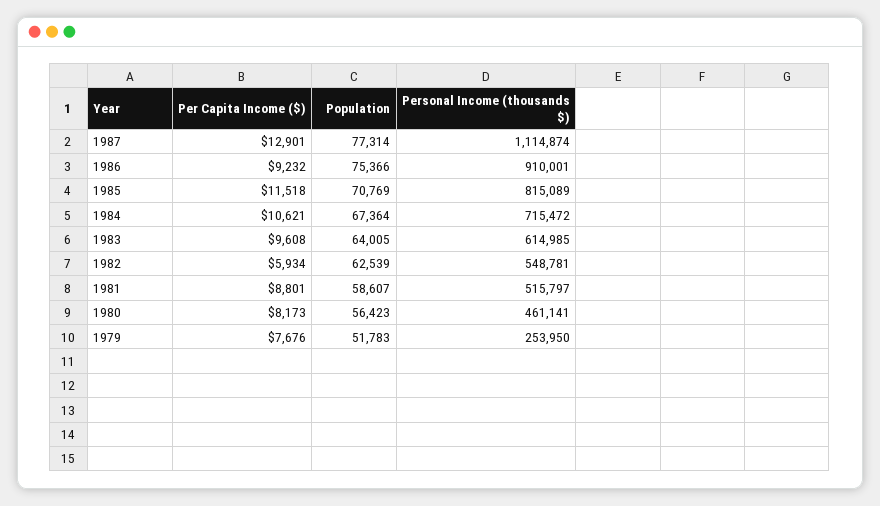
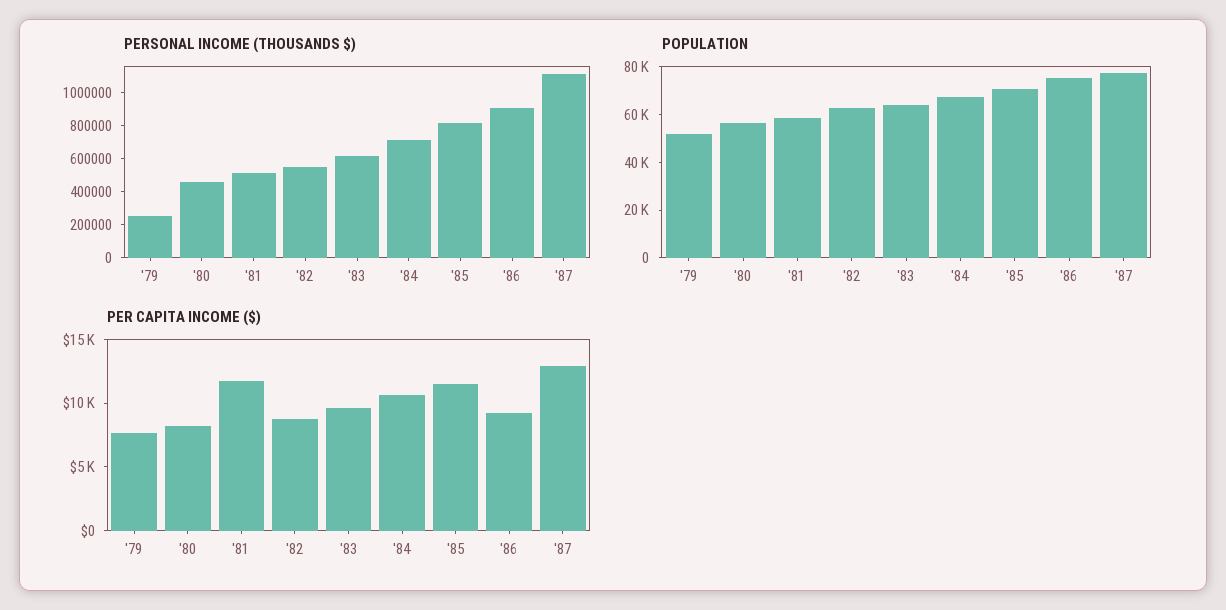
  {
    "Per Capita Income ($)": {
      "1987": 12901,
      "1986": 9232,
      "1985": 11518,
      "1984": 10621,
      "1983": 9608,
-     "1982": 5934,
+     "1982": 9000,
-     "1981": 8801,
+     "1981": 12000,
      "1980": 8173,
      "1979": 7676
    },
    "Population": {
      "1987": 77314,
      "1986": 75366,
      "1985": 70769,
      "1984": 67364,
      "1983": 64005,
      "1982": 62539,
      "1981": 58607,
      "1980": 56423,
      "1979": 51783
    },
    "Personal Income (thousands $)": {
      "1987": 1114874,
      "1986": 910001,
      "1985": 815089,
      "1984": 715472,
      "1983": 614985,
      "1982": 548781,
      "1981": 515797,
      "1980": 461141,
      "1979": 253950
    }
  }

